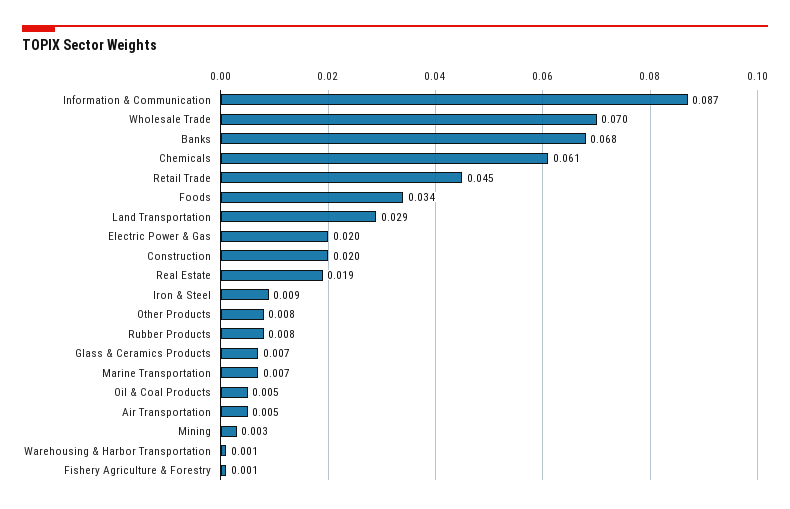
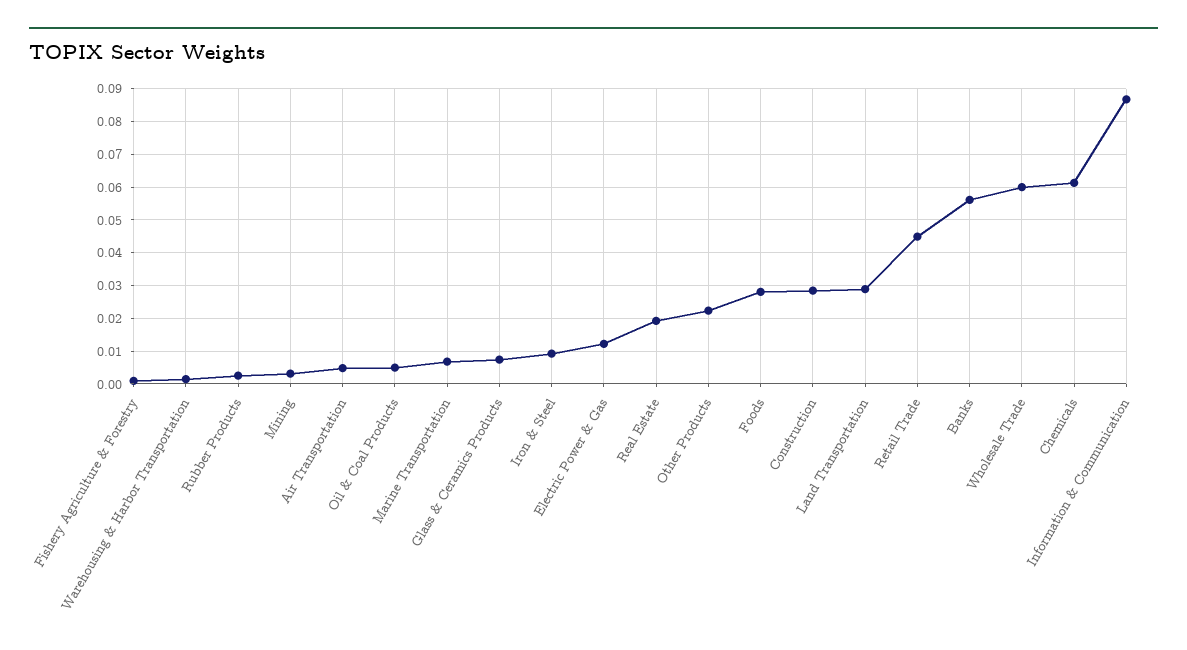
  {
    "Information & Communication": 0.087,
-   "Wholesale Trade": 0.07,
+   "Wholesale Trade": 0.06,
-   "Banks": 0.068,
+   "Banks": 0.056,
    "Chemicals": 0.061,
    "Retail Trade": 0.045,
-   "Foods": 0.034,
+   "Foods": 0.028,
    "Land Transportation": 0.029,
-   "Electric Power & Gas": 0.02,
+   "Electric Power & Gas": 0.012,
-   "Construction": 0.02,
+   "Construction": 0.028,
    "Real Estate": 0.019,
    "Iron & Steel": 0.009,
-   "Other Products": 0.008,
+   "Other Products": 0.022,
-   "Rubber Products": 0.008,
+   "Rubber Products": 0.002,
    "Glass & Ceramics Products": 0.007,
    "Marine Transportation": 0.007,
    "Oil & Coal Products": 0.005,
    "Air Transportation": 0.005,
    "Mining": 0.003,
    "Warehousing & Harbor Transportation": 0.001,
    "Fishery Agriculture & Forestry": 0.001
  }

